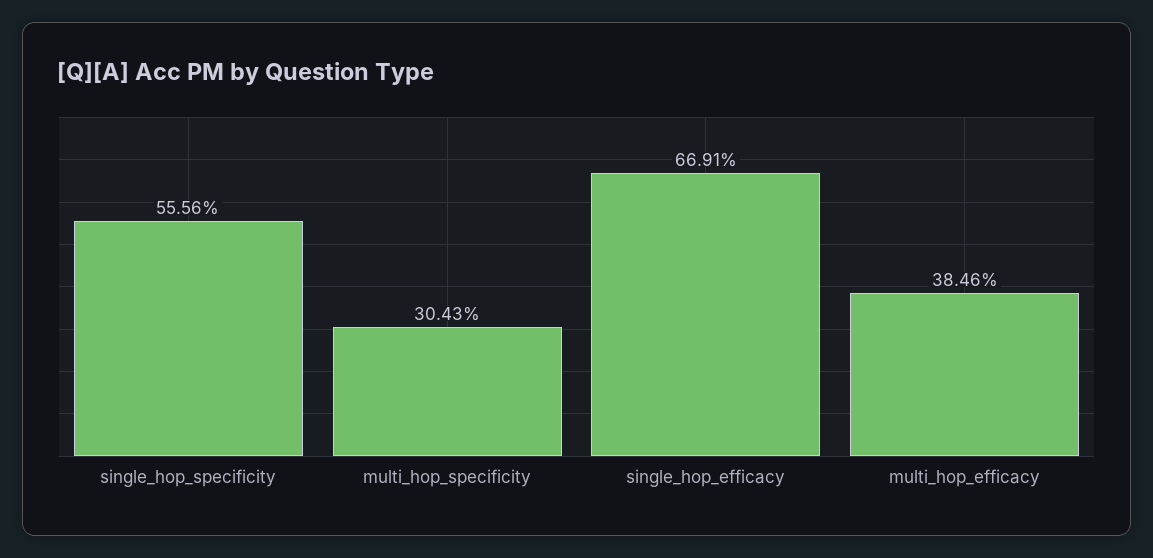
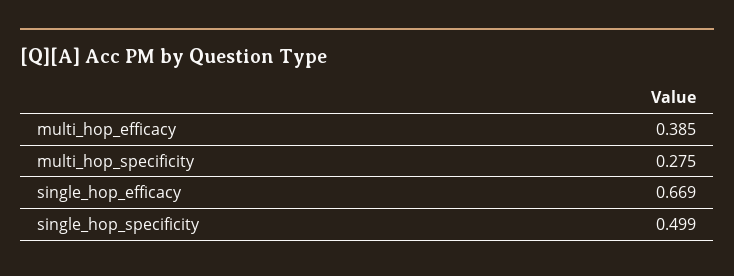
  {
-   "single_hop_specificity": 0.5556,
+   "single_hop_specificity": 0.499,
-   "multi_hop_specificity": 0.3043,
+   "multi_hop_specificity": 0.275,
    "single_hop_efficacy": 0.6691,
    "multi_hop_efficacy": 0.3846
  }

